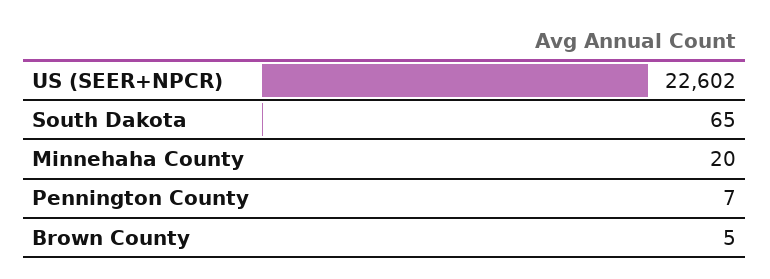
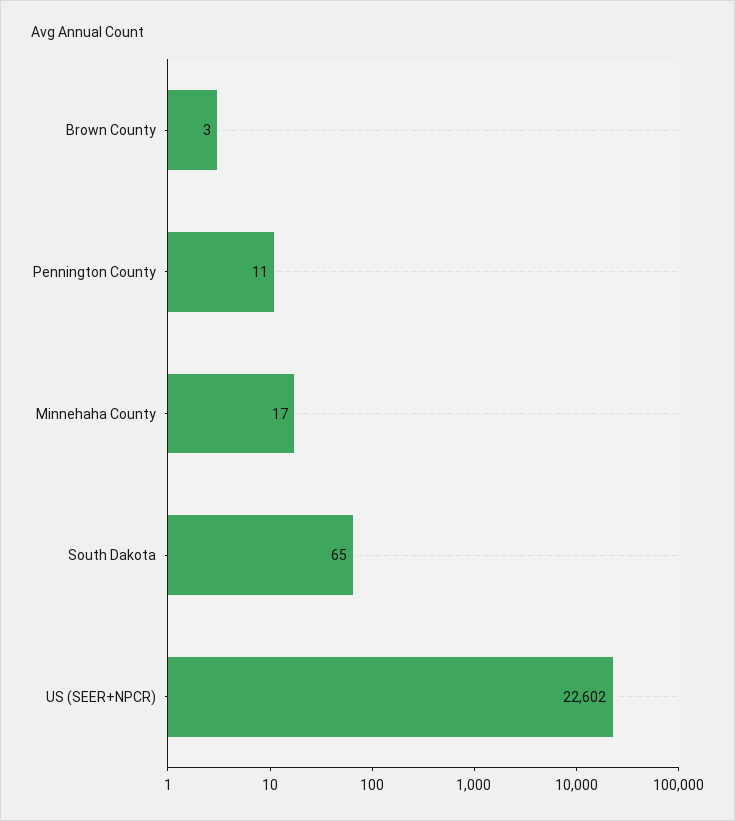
  {
    "US (SEER+NPCR)": 22602,
    "South Dakota": 65,
-   "Minnehaha County": 20,
+   "Minnehaha County": 17,
-   "Pennington County": 7,
+   "Pennington County": 11,
-   "Brown County": 5
+   "Brown County": 3
  }

